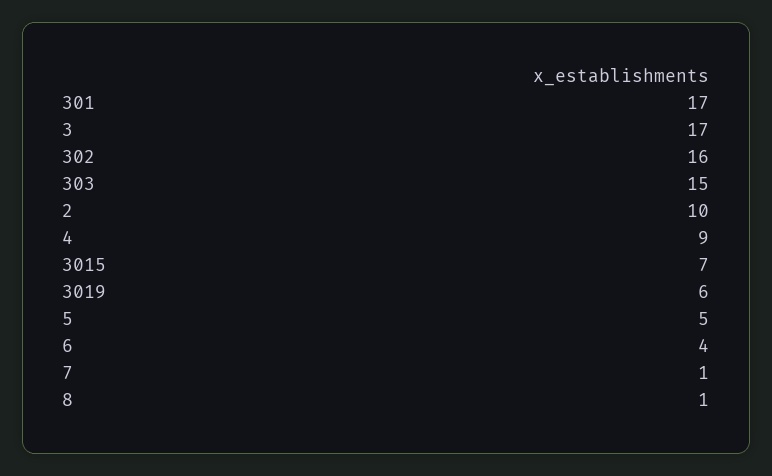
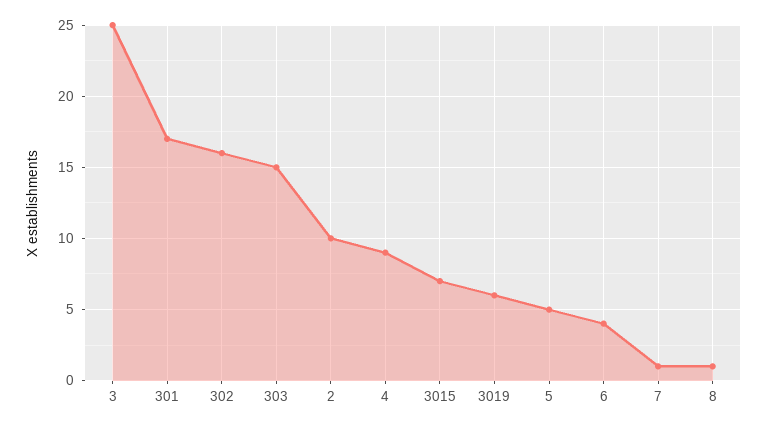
  {
    "301": 17,
-   "3": 17,
+   "3": 25,
    "302": 16,
    "303": 15,
    "2": 10,
    "4": 9,
    "3015": 7,
    "3019": 6,
    "5": 5,
    "6": 4,
    "7": 1,
    "8": 1
  }

